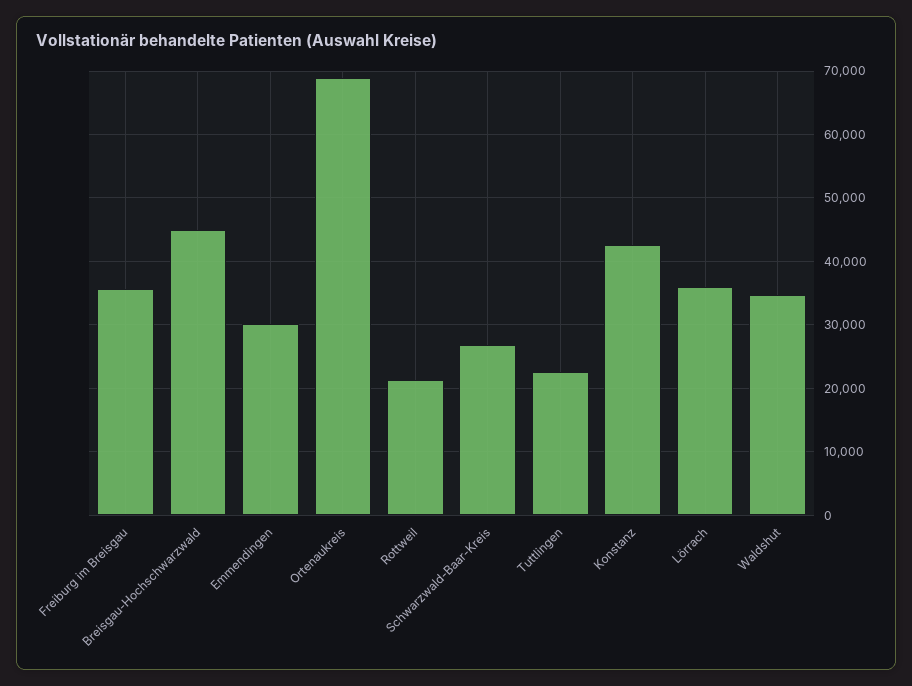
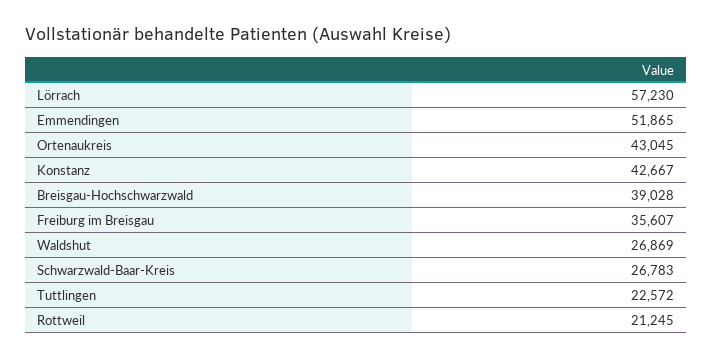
  {
    "Freiburg im Breisgau": 35607,
-   "Breisgau-Hochschwarzwald": 45000,
+   "Breisgau-Hochschwarzwald": 39028,
-   "Emmendingen": 30000,
+   "Emmendingen": 51865,
-   "Ortenaukreis": 69000,
+   "Ortenaukreis": 43045,
    "Rottweil": 21245,
    "Schwarzwald-Baar-Kreis": 26783,
    "Tuttlingen": 22572,
    "Konstanz": 42667,
-   "Lörrach": 36000,
+   "Lörrach": 57230,
-   "Waldshut": 35000
+   "Waldshut": 26869
  }

